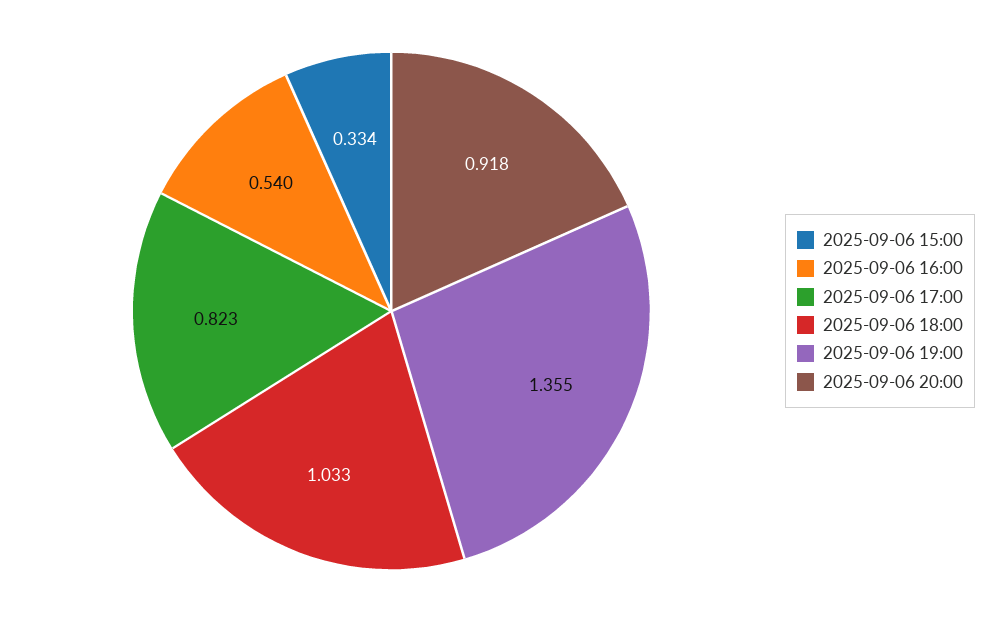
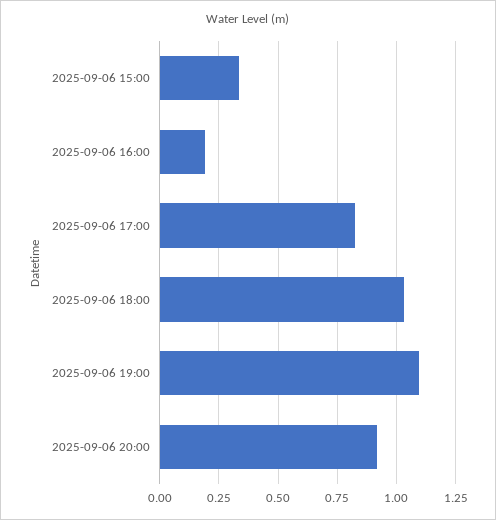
  {
    "2025-09-06 15:00": 0.334,
-   "2025-09-06 16:00": 0.54,
+   "2025-09-06 16:00": 0.2,
    "2025-09-06 17:00": 0.823,
    "2025-09-06 18:00": 1.033,
-   "2025-09-06 19:00": 1.355,
+   "2025-09-06 19:00": 1.1,
    "2025-09-06 20:00": 0.918
  }

